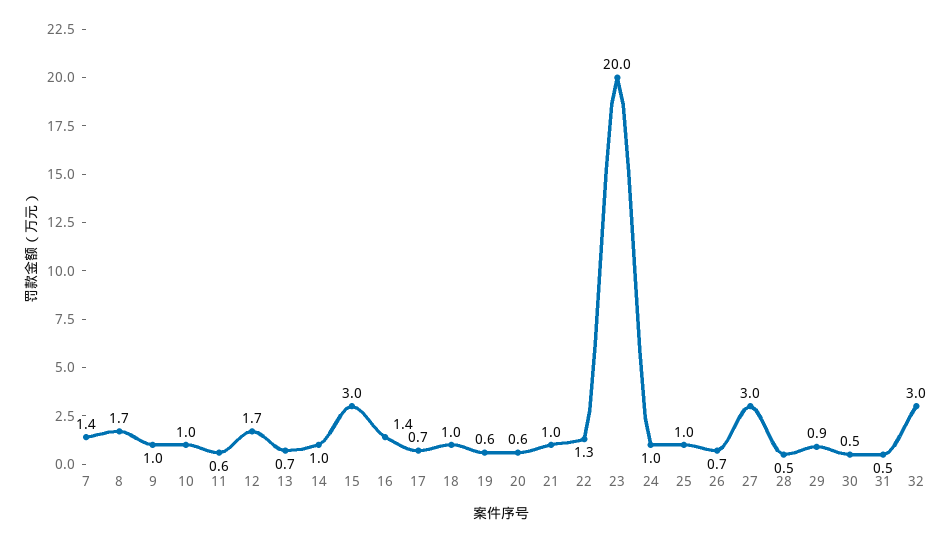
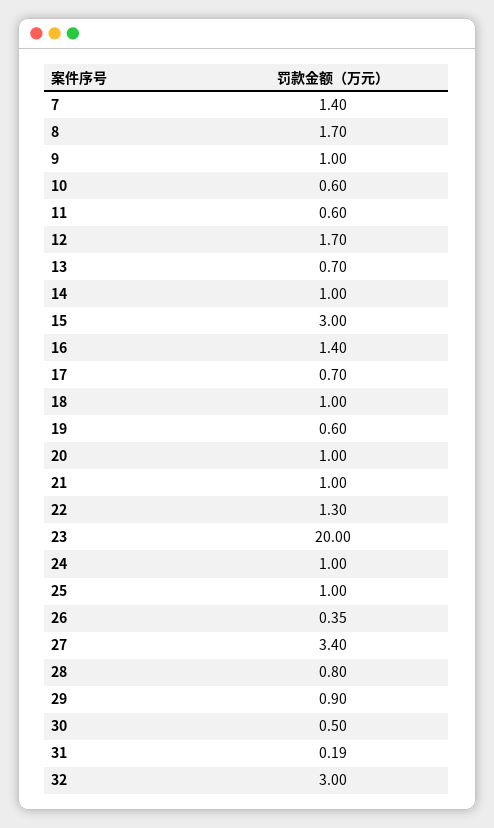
  {
    "7": 1.4,
    "8": 1.7,
    "9": 1,
-   "10": 1,
+   "10": 0.6,
    "11": 0.6,
    "12": 1.7,
    "13": 0.7,
    "14": 1,
    "15": 3,
    "16": 1.4,
    "17": 0.7,
    "18": 1,
    "19": 0.6,
-   "20": 0.6,
+   "20": 1,
    "21": 1,
    "22": 1.3,
    "23": 20,
    "24": 1,
    "25": 1,
-   "26": 0.7,
+   "26": 0.35,
-   "27": 3,
+   "27": 3.4,
-   "28": 0.5,
+   "28": 0.8,
    "29": 0.9,
    "30": 0.5,
-   "31": 0.5,
+   "31": 0.19,
    "32": 3
  }

